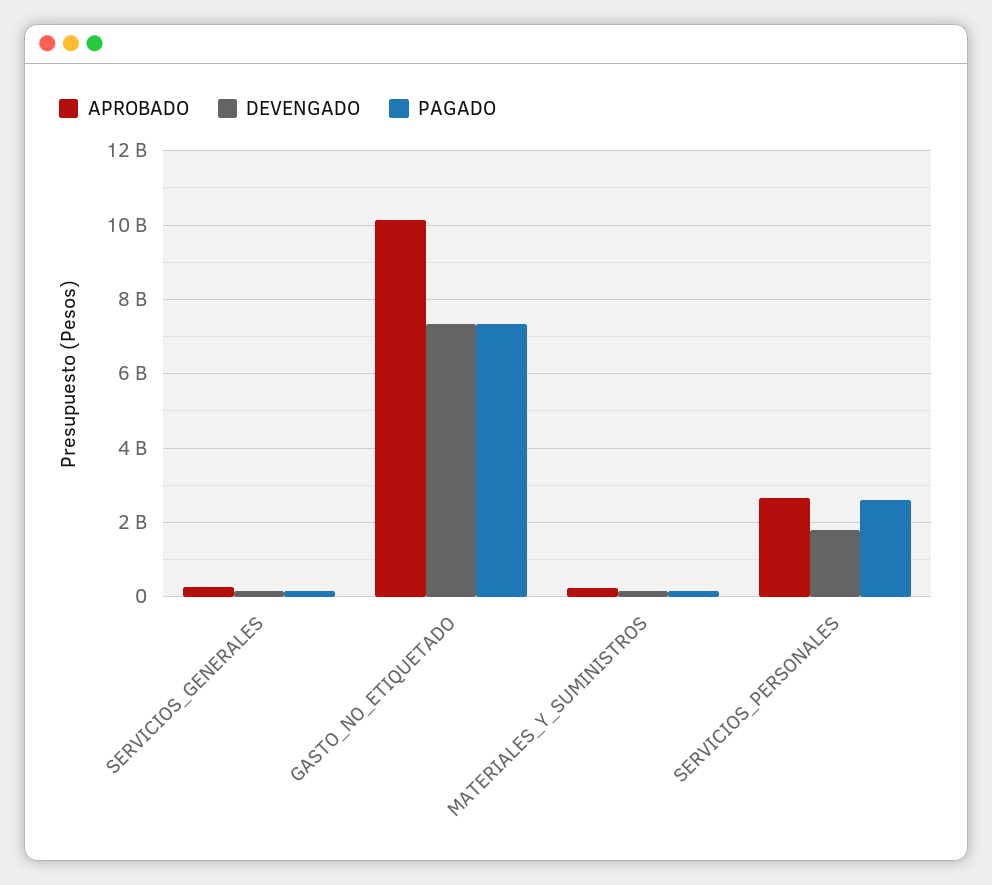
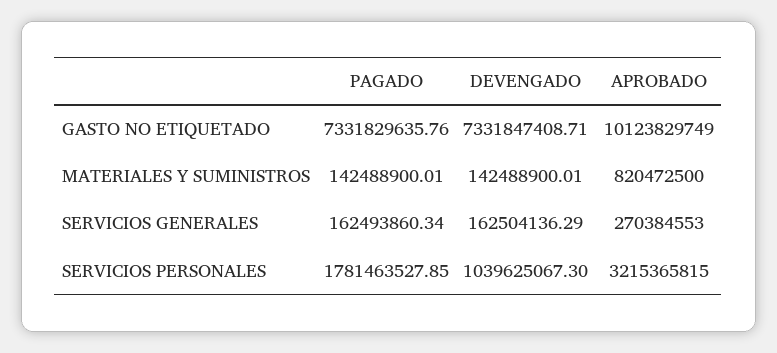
  {
    "APROBADO": {
      "SERVICIOS_GENERALES": 270384553,
      "GASTO_NO_ETIQUETADO": 10123829749,
-     "MATERIALES_Y_SUMINISTROS": 200000000,
+     "MATERIALES_Y_SUMINISTROS": 820472500,
-     "SERVICIOS_PERSONALES": 2600000000
+     "SERVICIOS_PERSONALES": 3215365815
    },
    "DEVENGADO": {
      "SERVICIOS_GENERALES": 162504136.29,
      "GASTO_NO_ETIQUETADO": 7331847408.71,
      "MATERIALES_Y_SUMINISTROS": 142488900.01,
-     "SERVICIOS_PERSONALES": 1800000000
+     "SERVICIOS_PERSONALES": 1039625067.3
    },
    "PAGADO": {
      "SERVICIOS_GENERALES": 162493860.34,
      "GASTO_NO_ETIQUETADO": 7331829635.76,
      "MATERIALES_Y_SUMINISTROS": 142488900.01,
-     "SERVICIOS_PERSONALES": 2600000000
+     "SERVICIOS_PERSONALES": 1781463527.85
    }
  }

